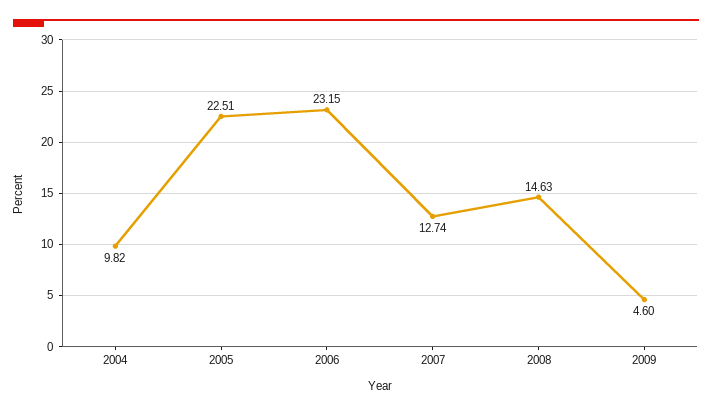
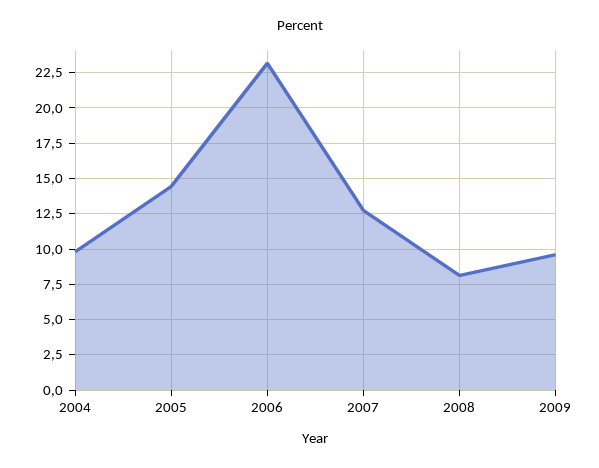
  {
    "2004": 9.82,
-   "2005": 22.51,
+   "2005": 14.5,
    "2006": 23.15,
    "2007": 12.74,
-   "2008": 14.63,
+   "2008": 8,
-   "2009": 4.6
+   "2009": 9.5
  }

